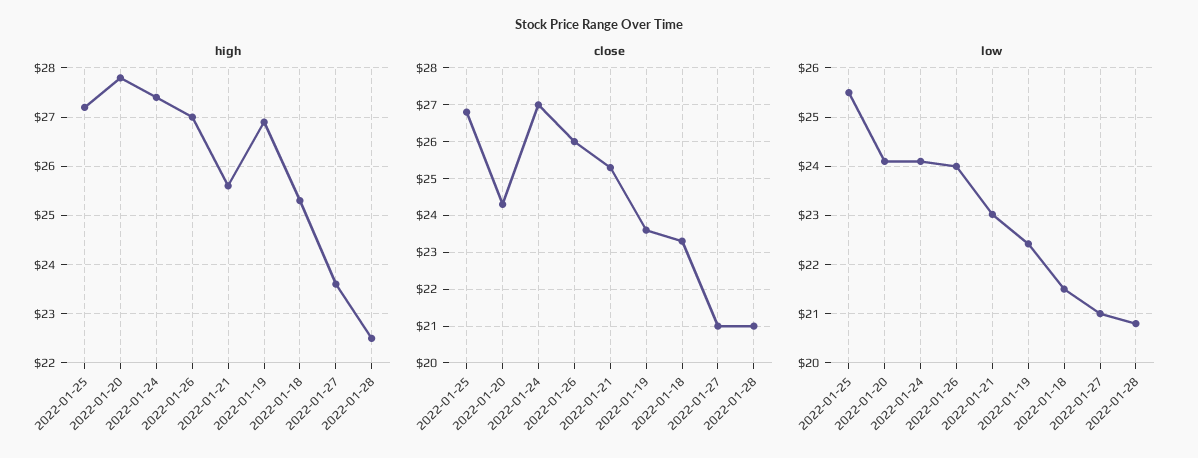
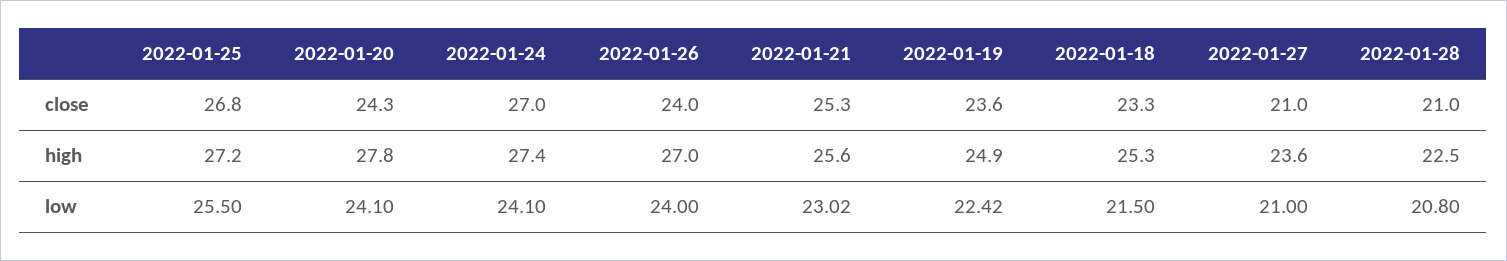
  {
    "high": {
      "2022-01-25": 27.2,
      "2022-01-20": 27.8,
      "2022-01-24": 27.4,
      "2022-01-26": 27,
      "2022-01-21": 25.6,
-     "2022-01-19": 27,
+     "2022-01-19": 24.9,
      "2022-01-18": 25.3,
      "2022-01-27": 23.6,
      "2022-01-28": 22.5
    },
    "close": {
      "2022-01-25": 26.8,
      "2022-01-20": 24.3,
      "2022-01-24": 27,
-     "2022-01-26": 26,
+     "2022-01-26": 24,
      "2022-01-21": 25.3,
      "2022-01-19": 23.6,
      "2022-01-18": 23.3,
      "2022-01-27": 21,
      "2022-01-28": 21
    },
    "low": {
      "2022-01-25": 25.5,
      "2022-01-20": 24.1,
      "2022-01-24": 24.1,
      "2022-01-26": 24,
      "2022-01-21": 23.02,
      "2022-01-19": 22.42,
      "2022-01-18": 21.5,
      "2022-01-27": 21,
      "2022-01-28": 20.8
    }
  }

